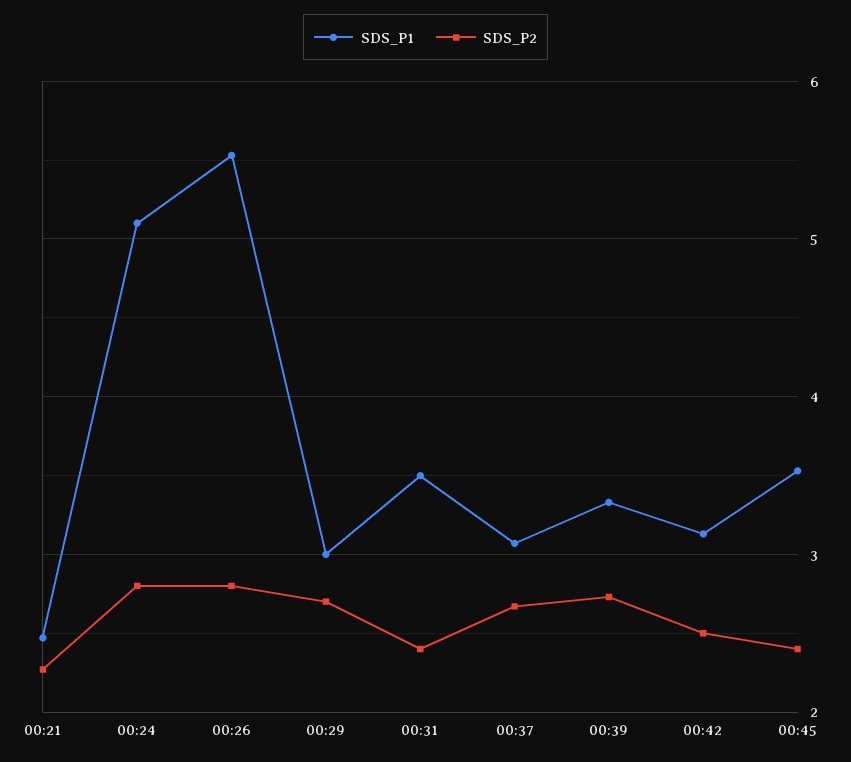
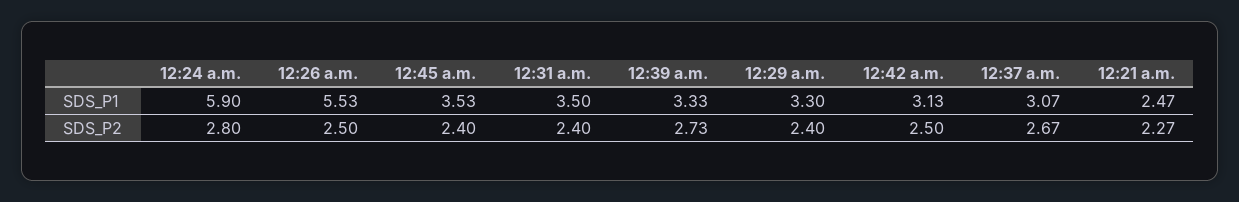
  {
    "SDS_P1": {
      "00:21": 2.47,
-     "00:24": 5.1,
+     "00:24": 5.9,
      "00:26": 5.53,
-     "00:29": 3,
+     "00:29": 3.3,
      "00:31": 3.5,
      "00:37": 3.07,
      "00:39": 3.33,
      "00:42": 3.13,
      "00:45": 3.53
    },
    "SDS_P2": {
      "00:21": 2.27,
      "00:24": 2.8,
-     "00:26": 2.8,
+     "00:26": 2.5,
-     "00:29": 2.7,
+     "00:29": 2.4,
      "00:31": 2.4,
      "00:37": 2.67,
      "00:39": 2.73,
      "00:42": 2.5,
      "00:45": 2.4
    }
  }

